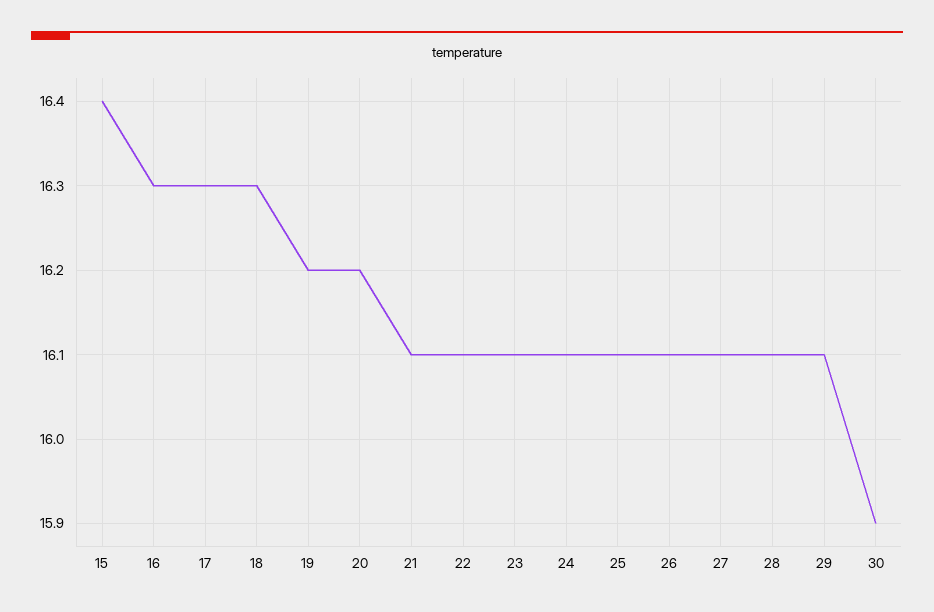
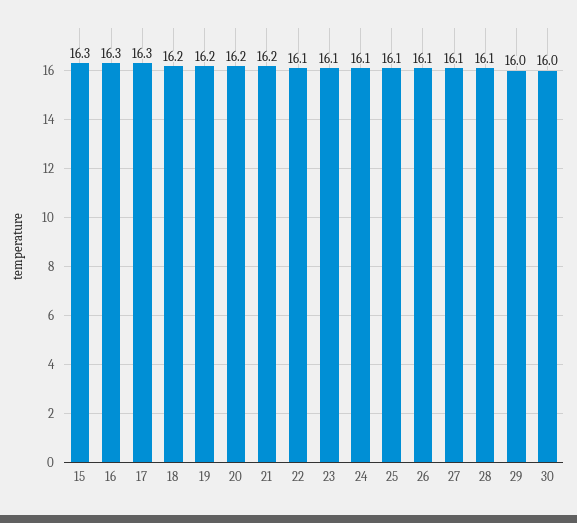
  {
-   "15": 16.4,
+   "15": 16.3,
    "16": 16.3,
    "17": 16.3,
-   "18": 16.3,
+   "18": 16.2,
    "19": 16.2,
    "20": 16.2,
-   "21": 16.1,
+   "21": 16.2,
    "22": 16.1,
    "23": 16.1,
    "24": 16.1,
    "25": 16.1,
    "26": 16.1,
    "27": 16.1,
    "28": 16.1,
-   "29": 16.1,
+   "29": 16,
-   "30": 15.9
+   "30": 16
  }

